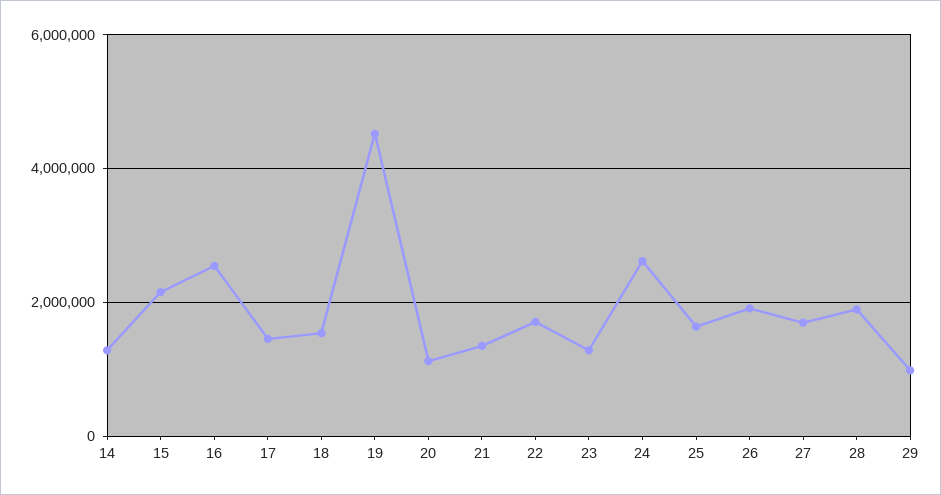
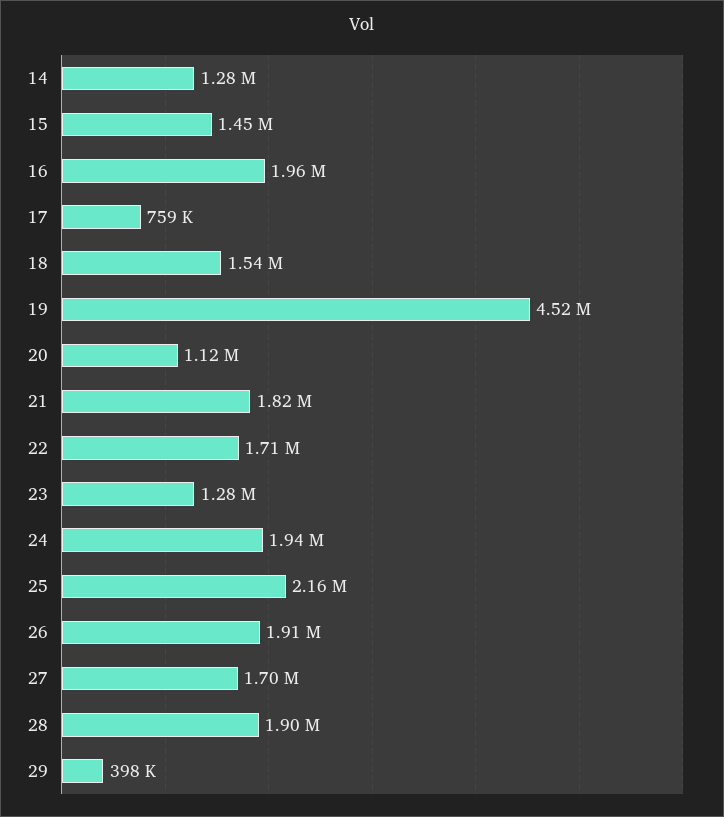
  {
    "14": 1280000,
-   "15": 2200000,
+   "15": 1450000,
-   "16": 2600000,
+   "16": 1960000,
-   "17": 1400000,
+   "17": 759000,
    "18": 1540000,
    "19": 4520000,
    "20": 1120000,
-   "21": 1400000,
+   "21": 1820000,
    "22": 1710000,
    "23": 1280000,
-   "24": 2600000,
+   "24": 1940000,
-   "25": 1600000,
+   "25": 2160000,
    "26": 1910000,
    "27": 1700000,
    "28": 1900000,
-   "29": 1000000
+   "29": 398000
  }

